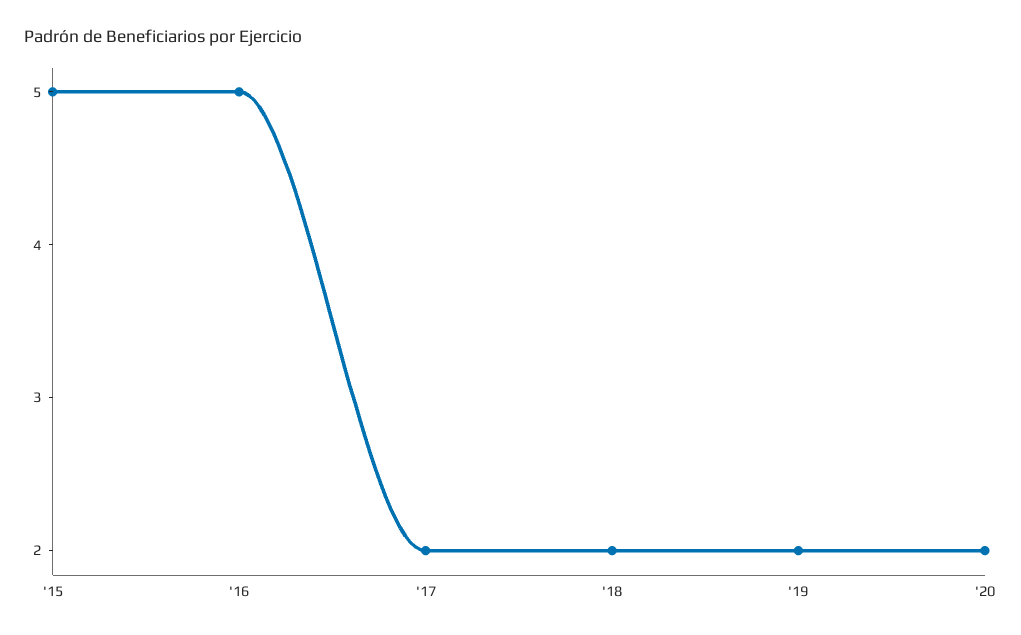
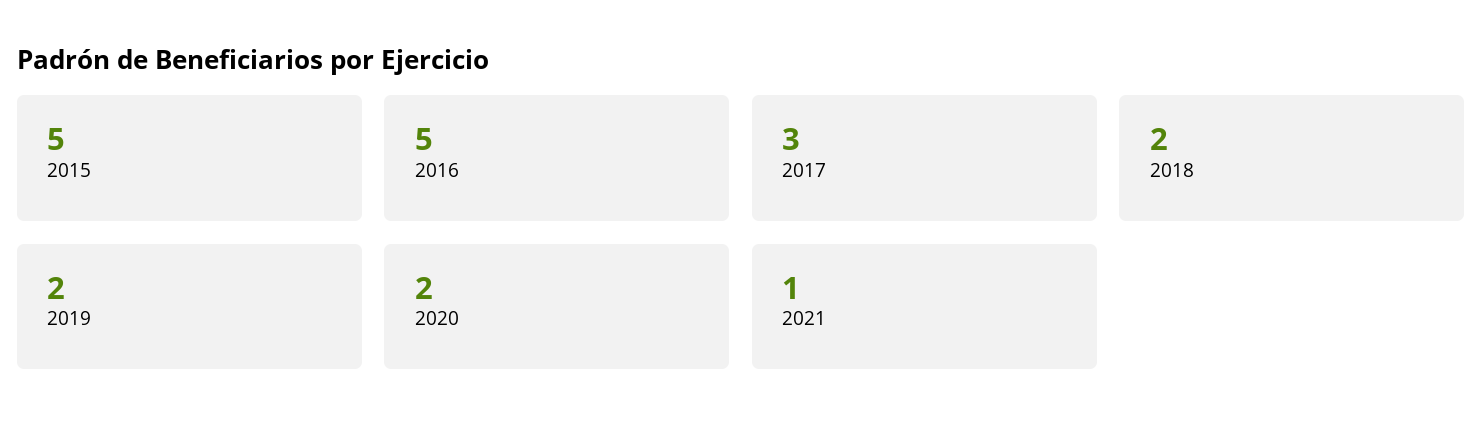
  {
    "'15": 5,
    "'16": 5,
-   "'17": 2,
+   "'17": 3,
    "'18": 2,
    "'19": 2,
-   "'20": 2
+   "'20": 2,
+   "2021": 1
  }

